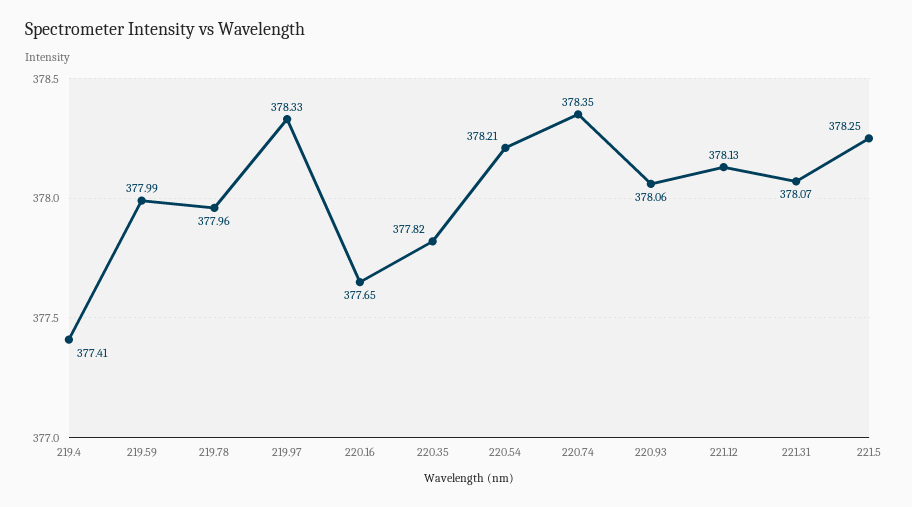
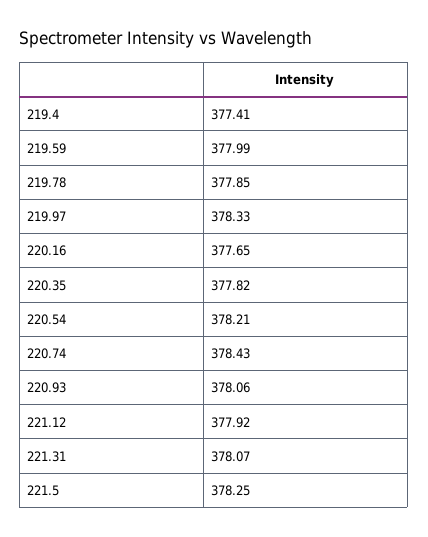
  {
    "219.4": 377.41,
    "219.59": 377.99,
-   "219.78": 377.96,
+   "219.78": 377.85,
    "219.97": 378.33,
    "220.16": 377.65,
    "220.35": 377.82,
    "220.54": 378.21,
-   "220.74": 378.35,
+   "220.74": 378.43,
    "220.93": 378.06,
-   "221.12": 378.13,
+   "221.12": 377.92,
    "221.31": 378.07,
    "221.5": 378.25
  }

